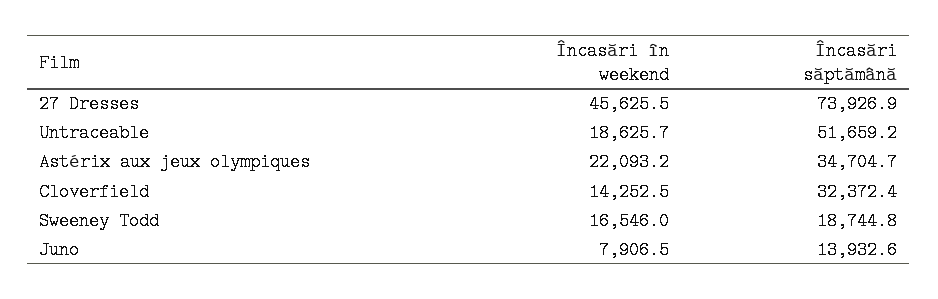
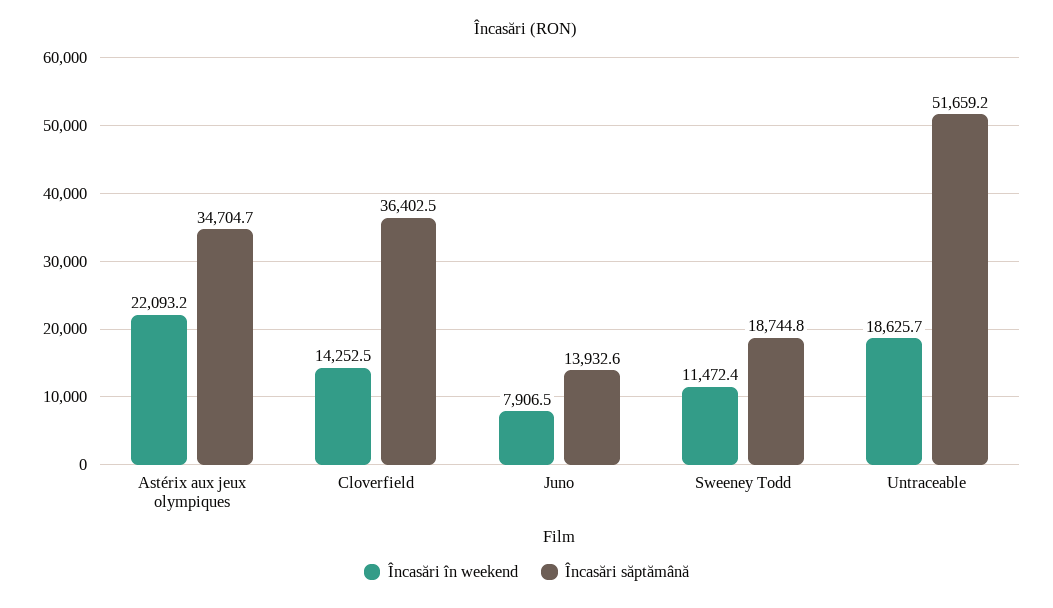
  {
    "Încasări în weekend": {
-     "27 Dresses": 45625.5,
      "Untraceable": 18625.7,
      "Astérix aux jeux olympiques": 22093.2,
      "Cloverfield": 14252.5,
-     "Sweeney Todd": 16546,
+     "Sweeney Todd": 11472.4,
      "Juno": 7906.5
    },
    "Încasări săptămână": {
-     "27 Dresses": 73926.9,
      "Untraceable": 51659.2,
      "Astérix aux jeux olympiques": 34704.7,
-     "Cloverfield": 32372.4,
+     "Cloverfield": 36402.5,
      "Sweeney Todd": 18744.8,
      "Juno": 13932.6
    }
  }

